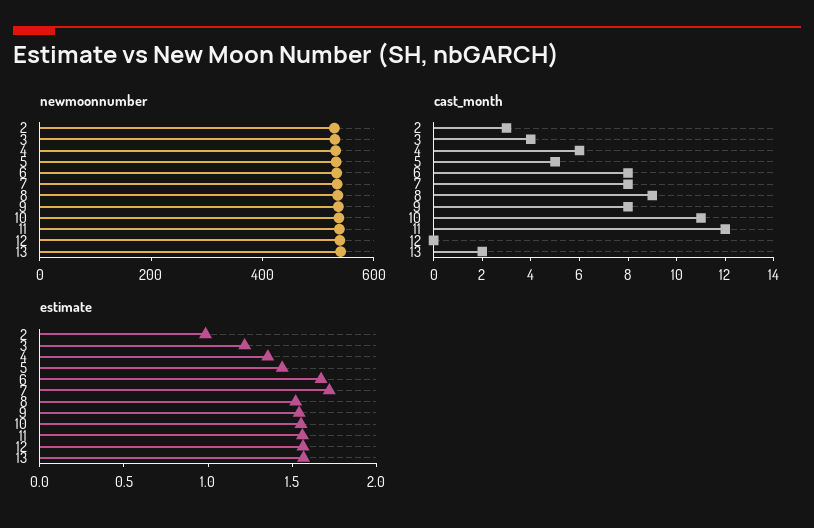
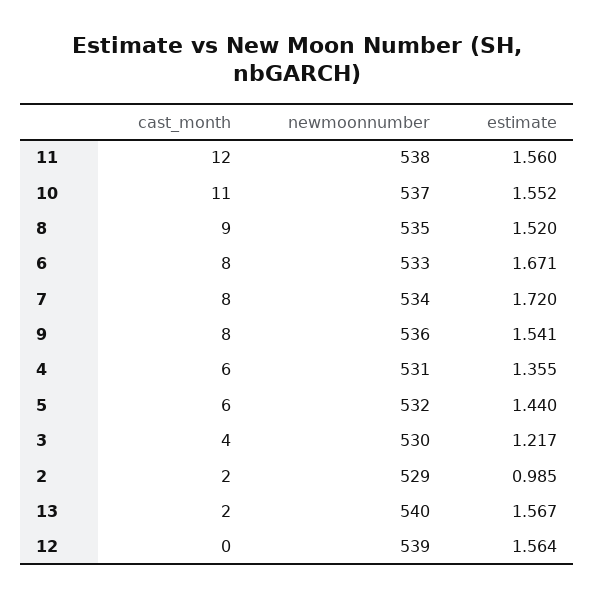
  {
    "newmoonnumber": {
      "2": 529,
      "3": 530,
      "4": 531,
      "5": 532,
      "6": 533,
      "7": 534,
      "8": 535,
      "9": 536,
      "10": 537,
      "11": 538,
      "12": 539,
      "13": 540
    },
    "cast_month": {
-     "2": 3,
+     "2": 2,
      "3": 4,
      "4": 6,
-     "5": 5,
+     "5": 6,
      "6": 8,
      "7": 8,
      "8": 9,
      "9": 8,
      "10": 11,
      "11": 12,
      "12": 0,
      "13": 2
    },
    "estimate": {
      "2": 0.985,
      "3": 1.217,
      "4": 1.355,
      "5": 1.44,
      "6": 1.671,
      "7": 1.72,
      "8": 1.52,
      "9": 1.541,
      "10": 1.552,
      "11": 1.56,
      "12": 1.564,
      "13": 1.567
    }
  }

